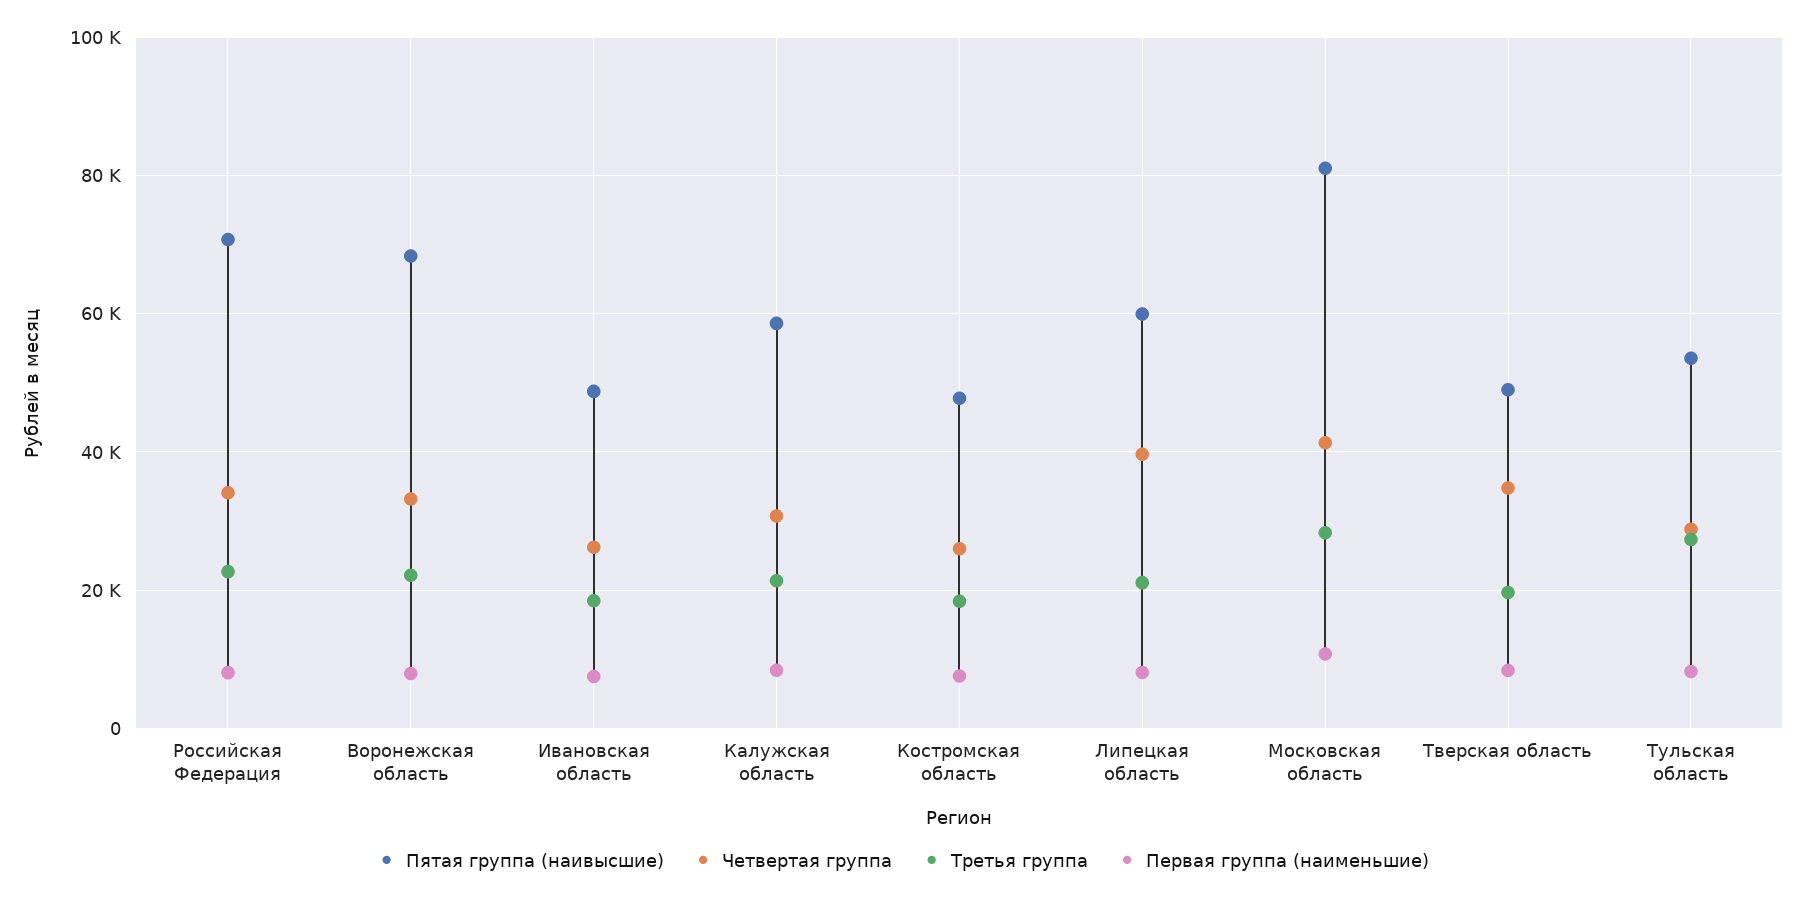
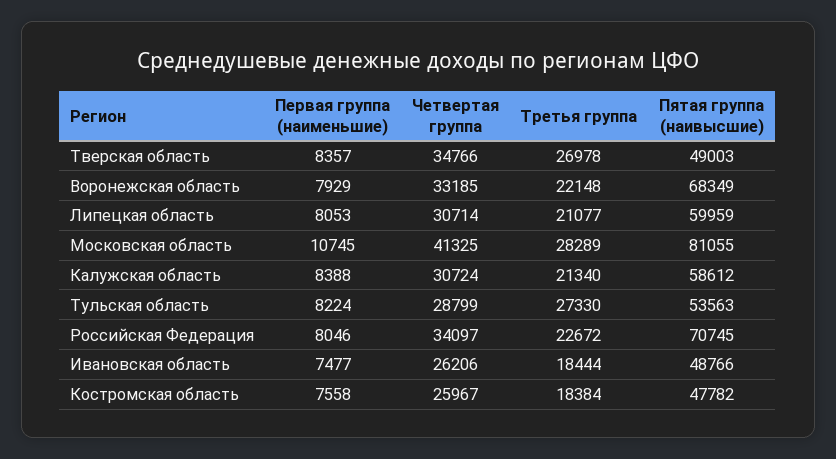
  {
    "Пятая группа (наивысшие)": {
      "Российская Федерация": 70745,
      "Воронежская область": 68349,
      "Ивановская область": 48766,
      "Калужская область": 58612,
      "Костромская область": 47782,
      "Липецкая область": 59959,
      "Московская область": 81055,
      "Тверская область": 49003,
      "Тульская область": 53563
    },
    "Четвертая группа": {
      "Российская Федерация": 34097,
      "Воронежская область": 33185,
      "Ивановская область": 26206,
      "Калужская область": 30724,
      "Костромская область": 25967,
-     "Липецкая область": 40000,
+     "Липецкая область": 30714,
      "Московская область": 41325,
      "Тверская область": 34766,
      "Тульская область": 28799
    },
    "Третья группа": {
      "Российская Федерация": 22672,
      "Воронежская область": 22148,
      "Ивановская область": 18444,
      "Калужская область": 21340,
      "Костромская область": 18384,
      "Липецкая область": 21077,
      "Московская область": 28289,
-     "Тверская область": 20000,
+     "Тверская область": 26978,
      "Тульская область": 27330
    },
    "Первая группа (наименьшие)": {
      "Российская Федерация": 8046,
      "Воронежская область": 7929,
      "Ивановская область": 7477,
      "Калужская область": 8388,
      "Костромская область": 7558,
      "Липецкая область": 8053,
      "Московская область": 10745,
      "Тверская область": 8357,
      "Тульская область": 8224
    }
  }

